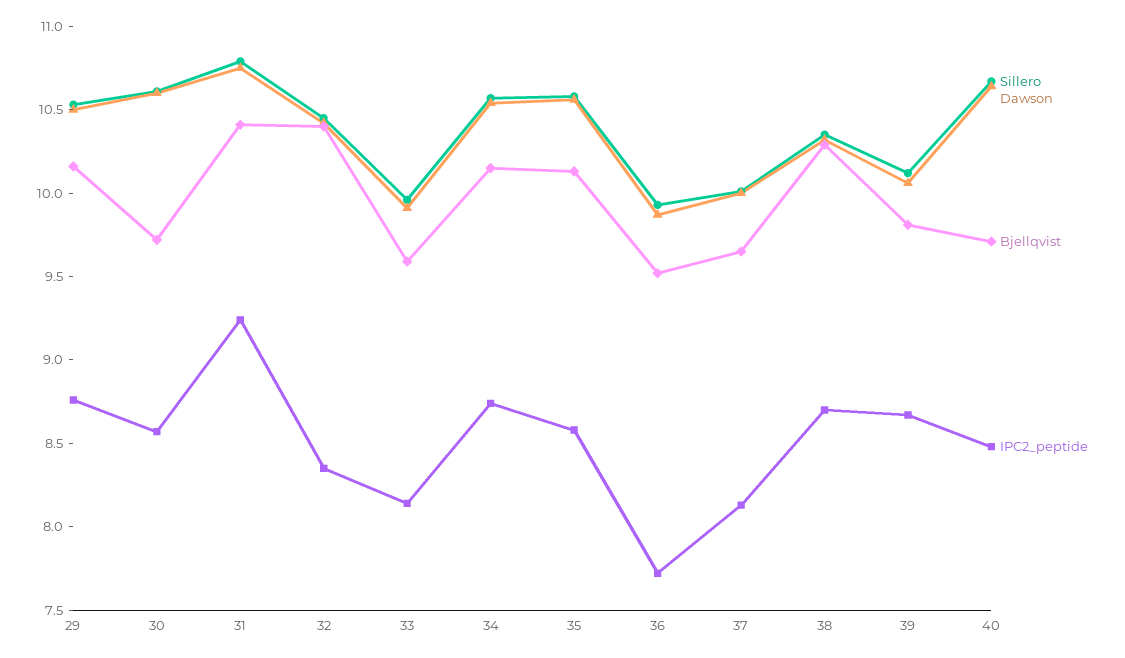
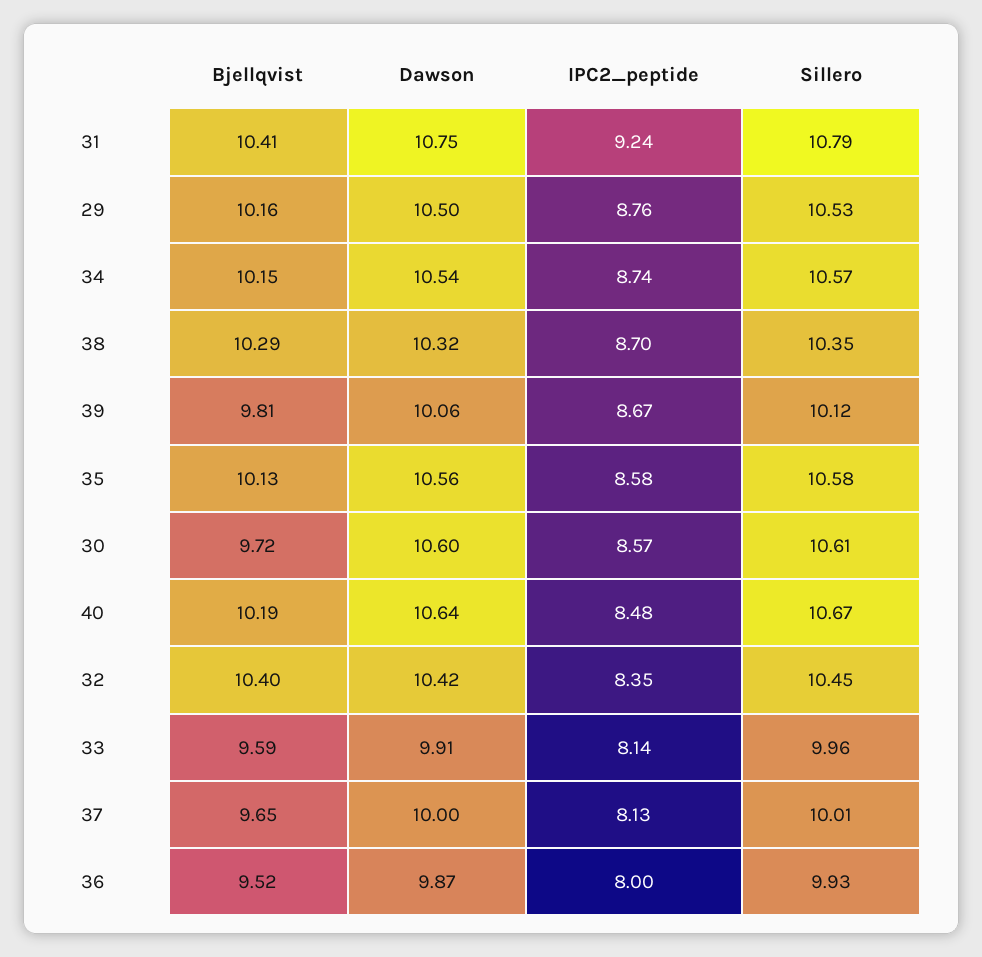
  {
    "Sillero": {
      "29": 10.53,
      "30": 10.61,
      "31": 10.79,
      "32": 10.45,
      "33": 9.96,
      "34": 10.57,
      "35": 10.58,
      "36": 9.93,
      "37": 10.01,
      "38": 10.35,
      "39": 10.12,
      "40": 10.67
    },
    "Dawson": {
      "29": 10.5,
      "30": 10.6,
      "31": 10.75,
      "32": 10.42,
      "33": 9.91,
      "34": 10.54,
      "35": 10.56,
      "36": 9.87,
      "37": 10,
      "38": 10.32,
      "39": 10.06,
      "40": 10.64
    },
    "Bjellqvist": {
      "29": 10.16,
      "30": 9.72,
      "31": 10.41,
      "32": 10.4,
      "33": 9.59,
      "34": 10.15,
      "35": 10.13,
      "36": 9.52,
      "37": 9.65,
      "38": 10.29,
      "39": 9.81,
-     "40": 9.7
+     "40": 10.19
    },
    "IPC2_peptide": {
      "29": 8.76,
      "30": 8.57,
      "31": 9.24,
      "32": 8.35,
      "33": 8.14,
      "34": 8.74,
      "35": 8.58,
-     "36": 7.7,
+     "36": 8,
      "37": 8.13,
      "38": 8.7,
      "39": 8.67,
      "40": 8.48
    }
  }

